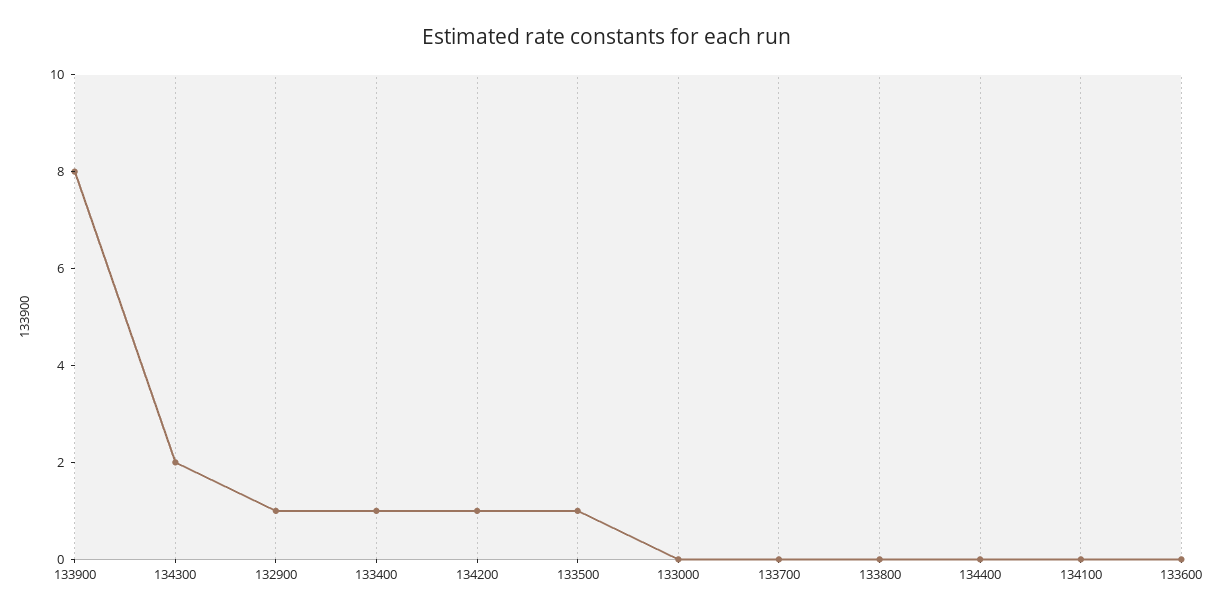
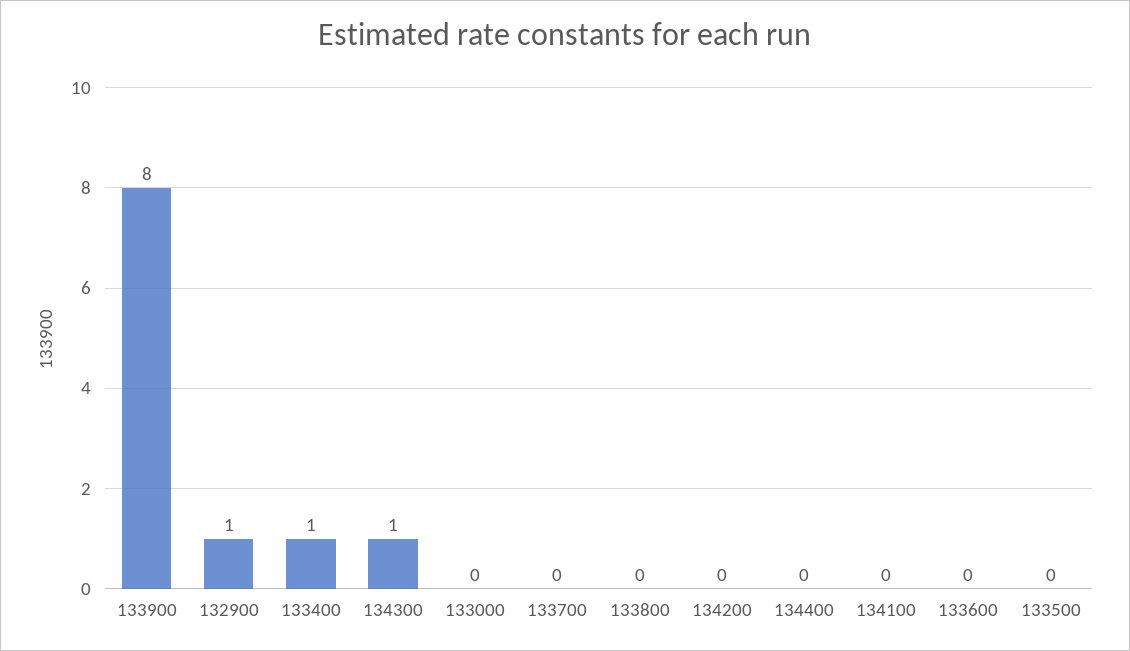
  {
    "133900": 8,
-   "134300": 2,
+   "134300": 1,
    "132900": 1,
    "133400": 1,
-   "134200": 1,
+   "134200": 0,
-   "133500": 1,
+   "133500": 0,
    "133000": 0,
    "133700": 0,
    "133800": 0,
    "134400": 0,
    "134100": 0,
    "133600": 0
  }

